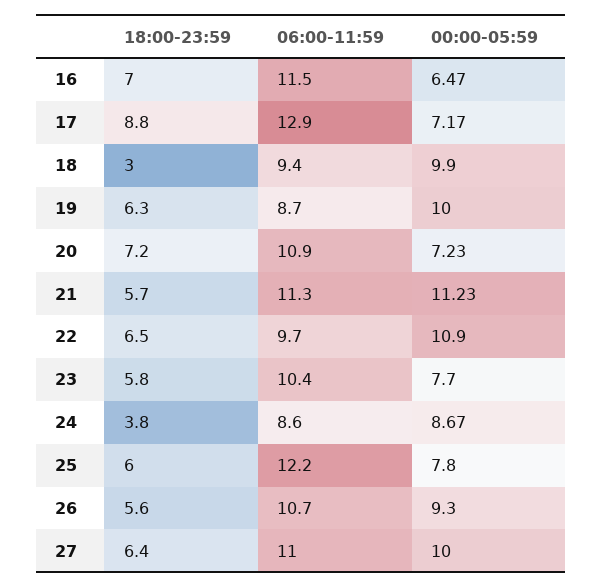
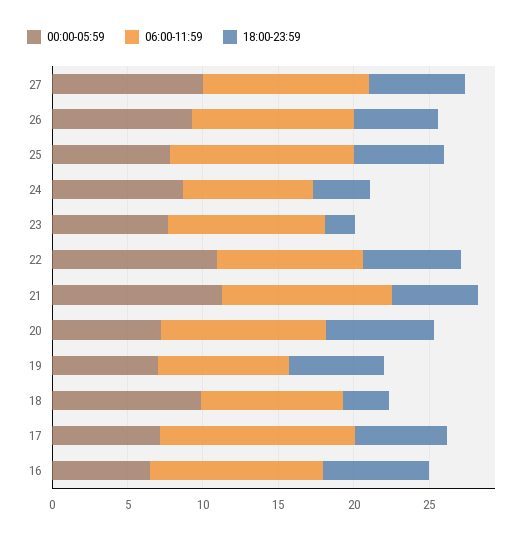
  {
    "18:00-23:59": {
      "16": 7,
-     "17": 8.8,
+     "17": 6,
      "18": 3,
      "19": 6.3,
      "20": 7.2,
      "21": 5.7,
      "22": 6.5,
-     "23": 5.8,
+     "23": 2,
      "24": 3.8,
      "25": 6,
      "26": 5.6,
      "27": 6.4
    },
    "06:00-11:59": {
      "16": 11.5,
      "17": 12.9,
      "18": 9.4,
      "19": 8.7,
      "20": 10.9,
      "21": 11.3,
      "22": 9.7,
      "23": 10.4,
      "24": 8.6,
      "25": 12.2,
      "26": 10.7,
      "27": 11
    },
    "00:00-05:59": {
      "16": 6.47,
      "17": 7.17,
      "18": 9.9,
-     "19": 10,
+     "19": 7,
      "20": 7.23,
      "21": 11.23,
      "22": 10.9,
      "23": 7.7,
      "24": 8.67,
      "25": 7.8,
      "26": 9.3,
      "27": 10
    }
  }

